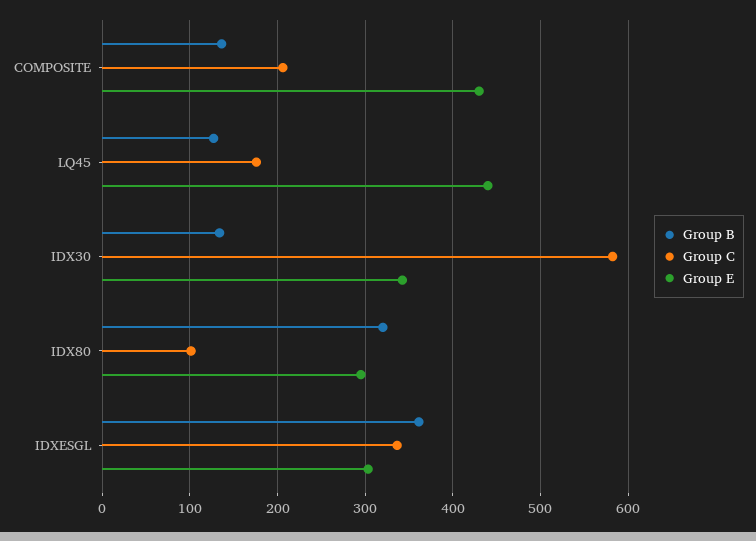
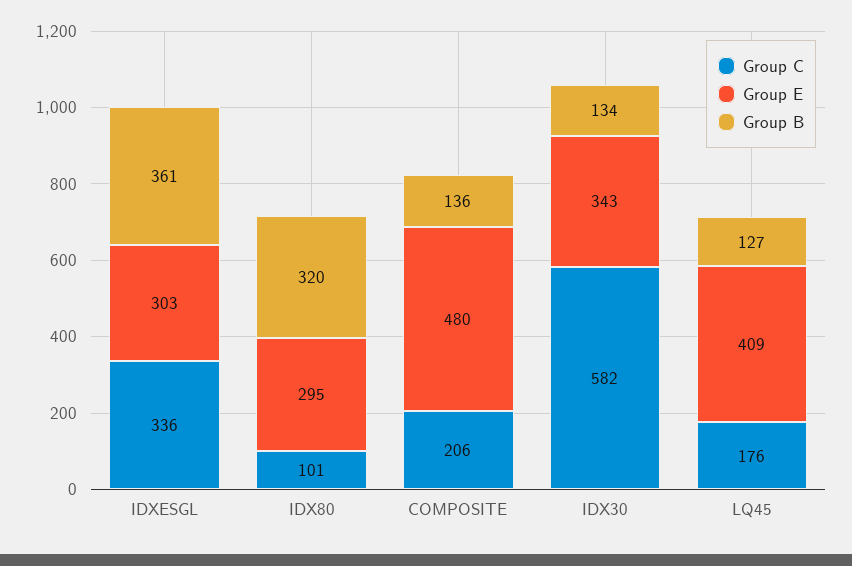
  {
    "Group B": {
      "COMPOSITE": 136,
      "LQ45": 127,
      "IDX30": 134,
      "IDX80": 320,
      "IDXESGL": 361
    },
    "Group C": {
      "COMPOSITE": 206,
      "LQ45": 176,
      "IDX30": 582,
      "IDX80": 101,
      "IDXESGL": 336
    },
    "Group E": {
-     "COMPOSITE": 430,
+     "COMPOSITE": 480,
-     "LQ45": 440,
+     "LQ45": 409,
      "IDX30": 343,
      "IDX80": 295,
      "IDXESGL": 303
    }
  }

